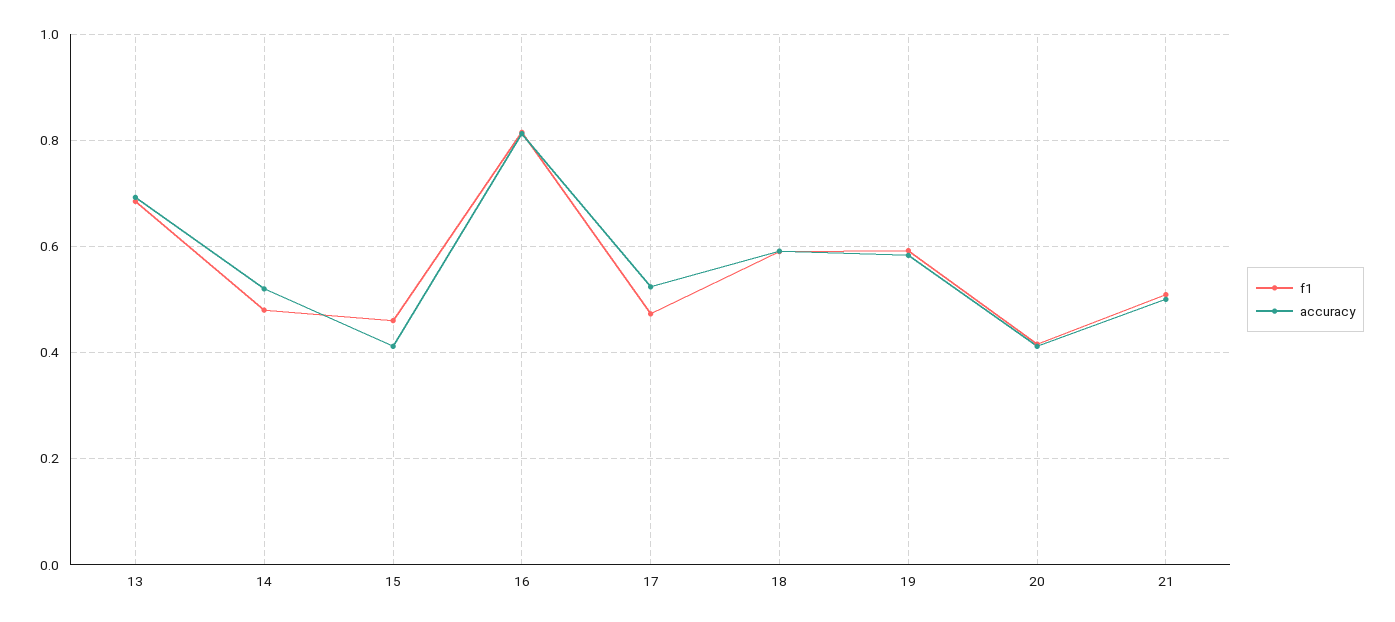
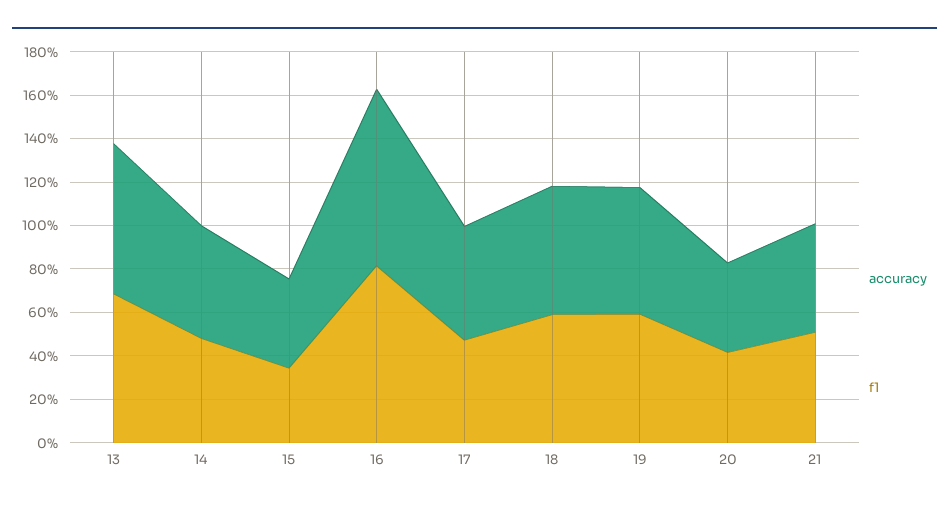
  {
    "f1": {
      "13": 0.68,
      "14": 0.48,
-     "15": 0.46,
+     "15": 0.35,
      "16": 0.82,
      "17": 0.48,
      "18": 0.6,
      "19": 0.6,
      "20": 0.42,
      "21": 0.5
    },
    "accuracy": {
      "13": 0.7,
      "14": 0.52,
      "15": 0.42,
      "16": 0.82,
      "17": 0.52,
      "18": 0.6,
      "19": 0.58,
      "20": 0.42,
      "21": 0.5
    }
  }

